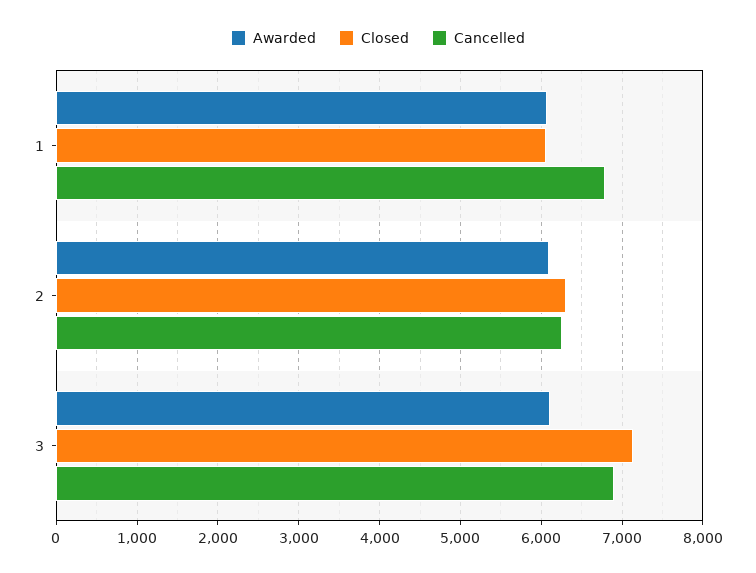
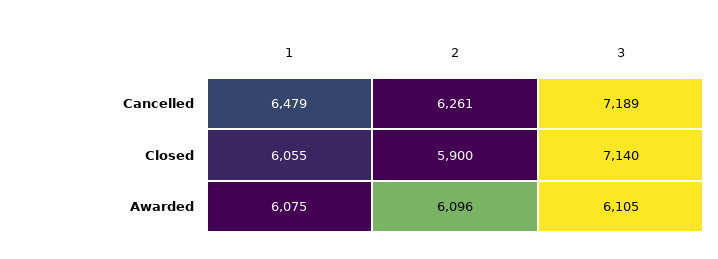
  {
    "Awarded": {
      "1": 6075,
      "2": 6096,
      "3": 6105
    },
    "Closed": {
      "1": 6055,
-     "2": 6300,
+     "2": 5900,
      "3": 7140
    },
    "Cancelled": {
-     "1": 6800,
+     "1": 6479,
      "2": 6261,
-     "3": 6900
+     "3": 7189
    }
  }

